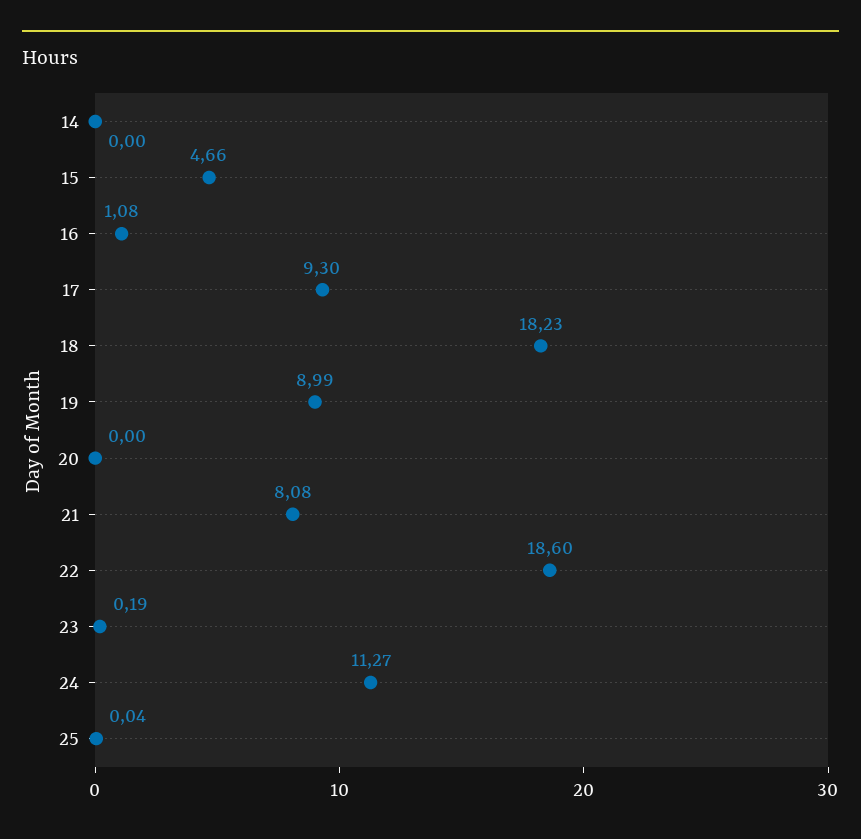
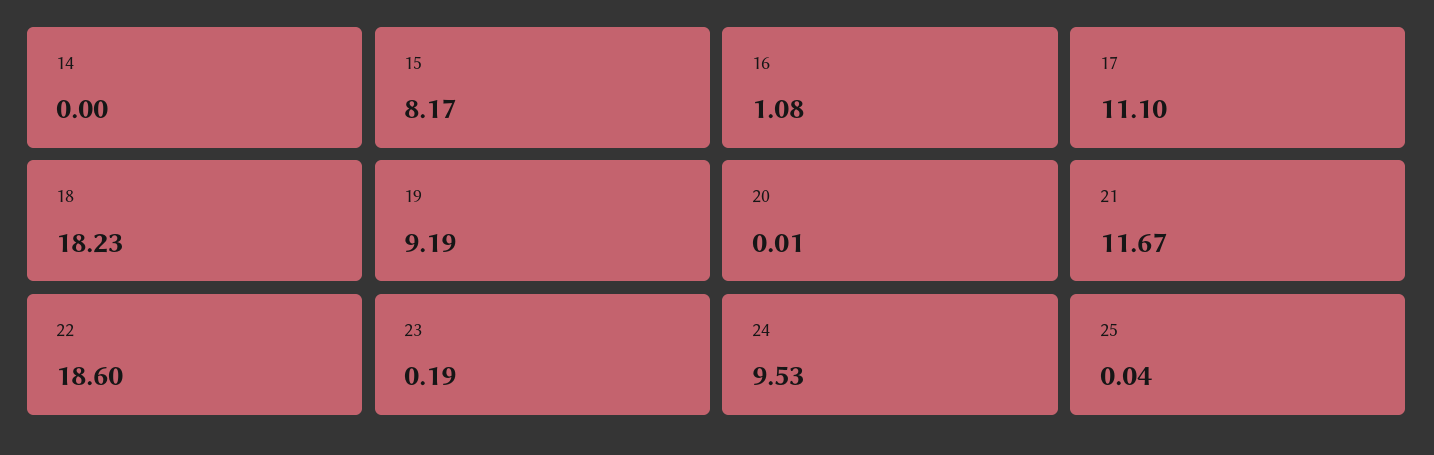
  {
    "14": 0,
-   "15": 4.66,
+   "15": 8.17,
    "16": 1.08,
-   "17": 9.3,
+   "17": 11.1,
    "18": 18.23,
-   "19": 8.99,
+   "19": 9.19,
-   "20": 0,
+   "20": 0.01,
-   "21": 8.08,
+   "21": 11.67,
    "22": 18.6,
    "23": 0.19,
-   "24": 11.27,
+   "24": 9.53,
    "25": 0.04
  }

